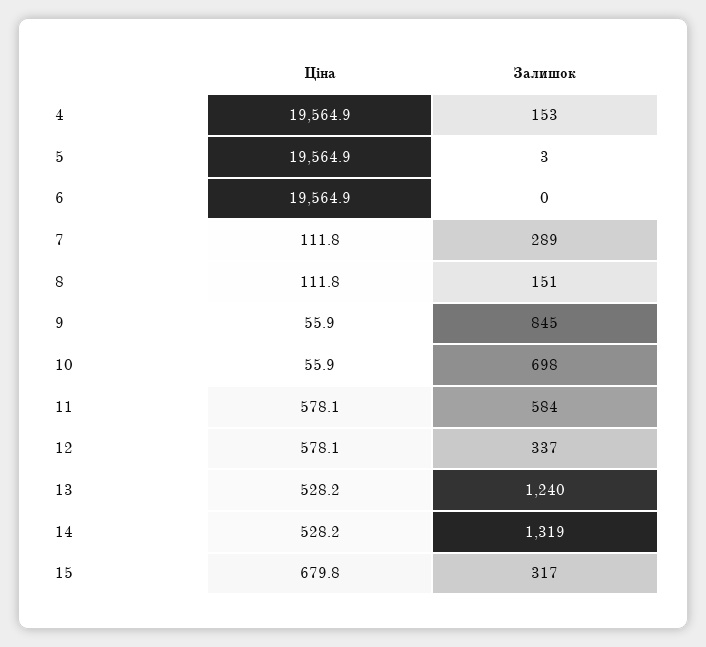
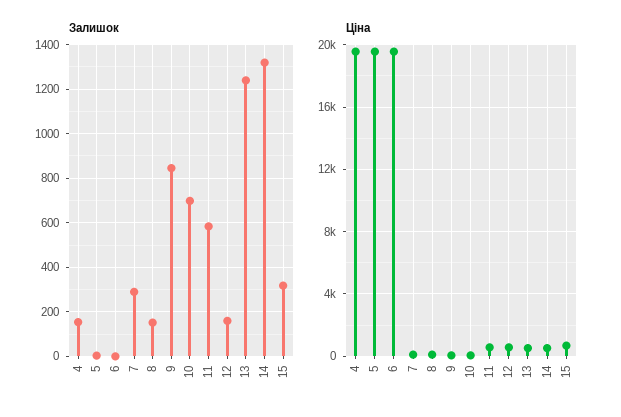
  {
    "Ціна": {
      "4": 19564.9,
      "5": 19564.9,
      "6": 19564.9,
      "7": 111.8,
      "8": 111.8,
      "9": 55.9,
      "10": 55.9,
      "11": 578.1,
      "12": 578.1,
      "13": 528.2,
      "14": 528.2,
      "15": 679.8
    },
    "Залишок": {
      "4": 153,
      "5": 3,
      "6": 0,
      "7": 289,
      "8": 151,
      "9": 845,
      "10": 698,
      "11": 584,
-     "12": 337,
+     "12": 150,
      "13": 1240,
      "14": 1319,
      "15": 317
    }
  }

